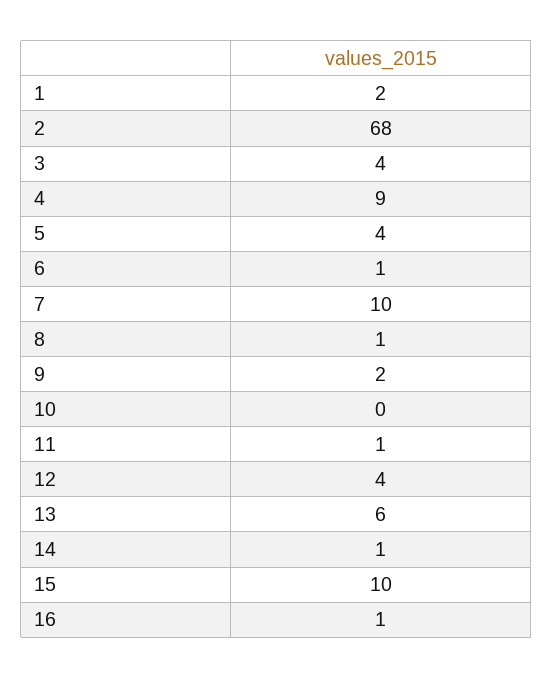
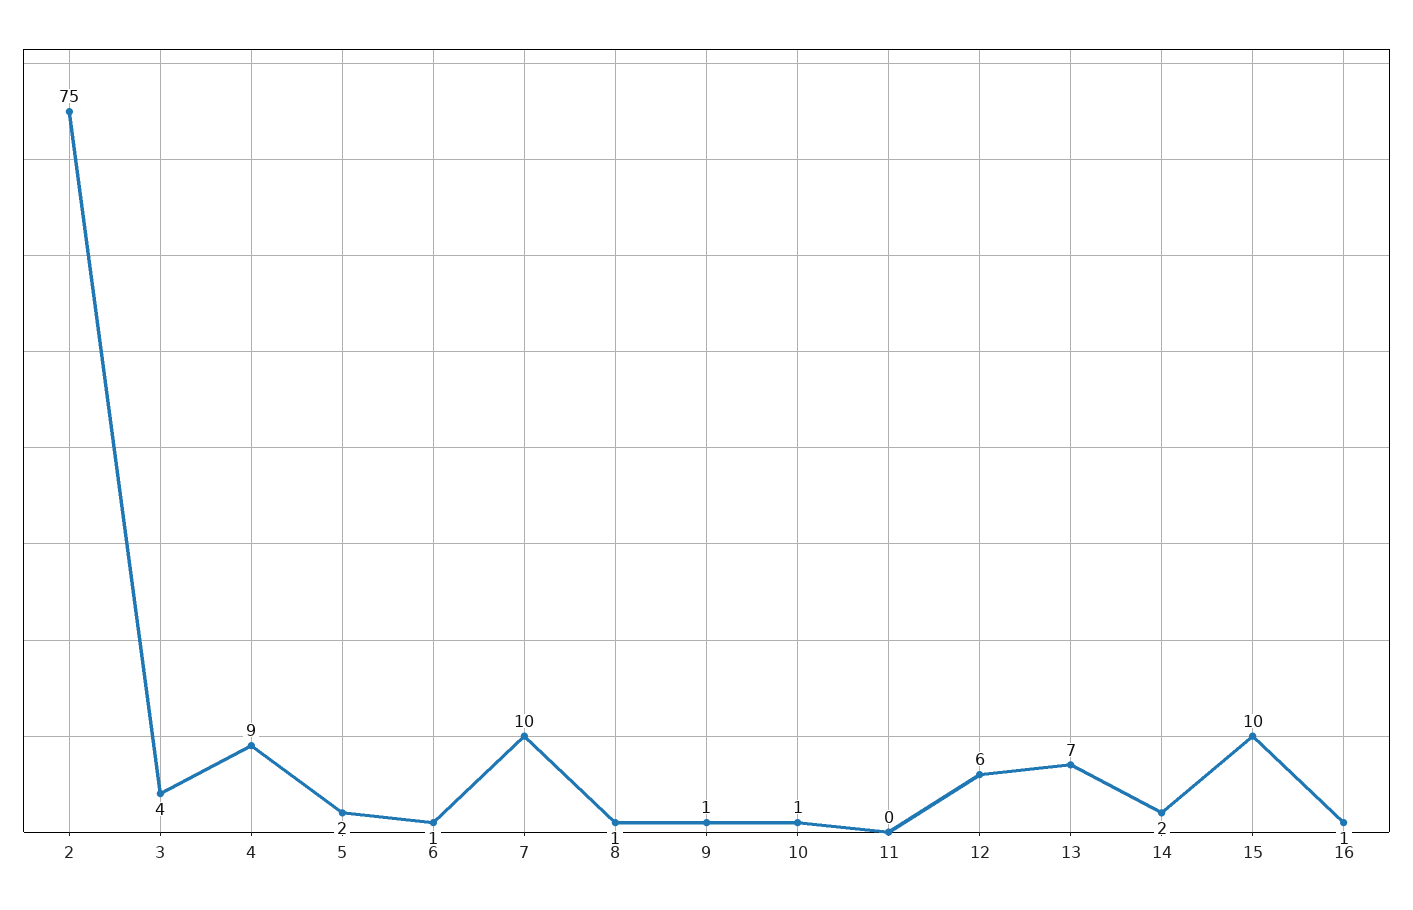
  {
-   "1": 2,
-   "2": 68,
+   "2": 75,
    "3": 4,
    "4": 9,
-   "5": 4,
+   "5": 2,
    "6": 1,
    "7": 10,
    "8": 1,
-   "9": 2,
+   "9": 1,
-   "10": 0,
+   "10": 1,
-   "11": 1,
+   "11": 0,
-   "12": 4,
+   "12": 6,
-   "13": 6,
+   "13": 7,
-   "14": 1,
+   "14": 2,
    "15": 10,
    "16": 1
  }

